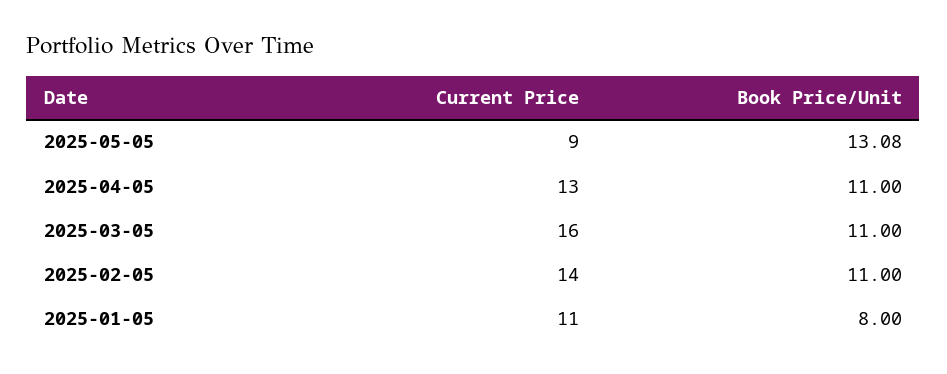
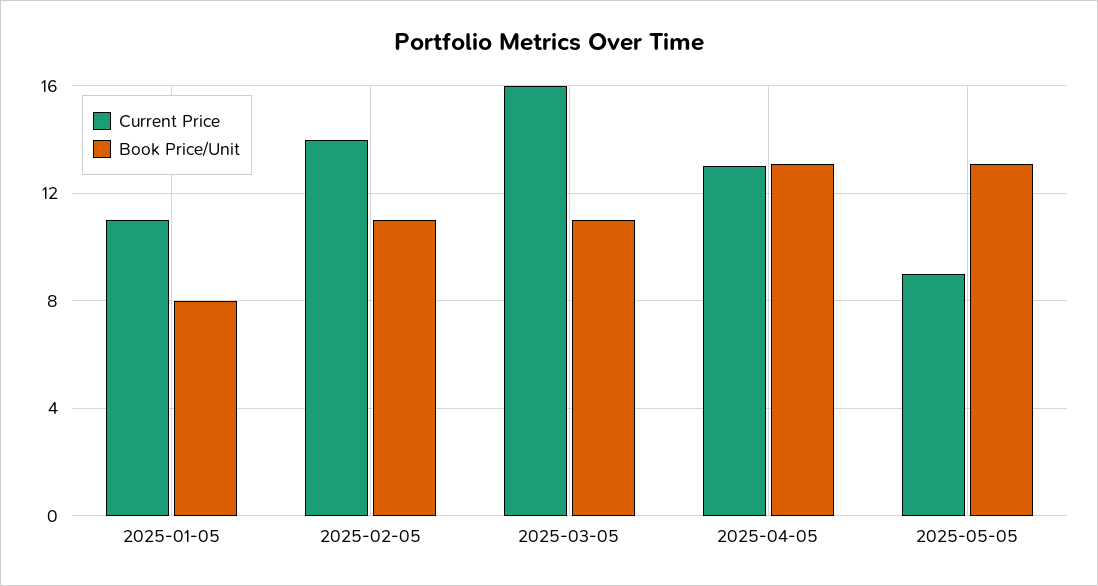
  {
    "Current Price": {
      "2025-05-05": 9,
      "2025-04-05": 13,
      "2025-03-05": 16,
      "2025-02-05": 14,
      "2025-01-05": 11
    },
    "Book Price/Unit": {
      "2025-05-05": 13.08,
-     "2025-04-05": 11,
+     "2025-04-05": 13,
      "2025-03-05": 11,
      "2025-02-05": 11,
      "2025-01-05": 8
    }
  }

